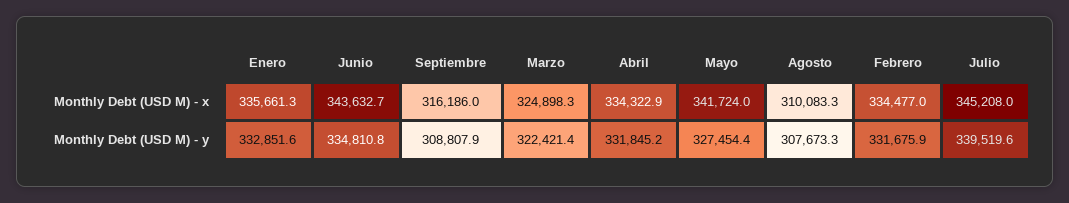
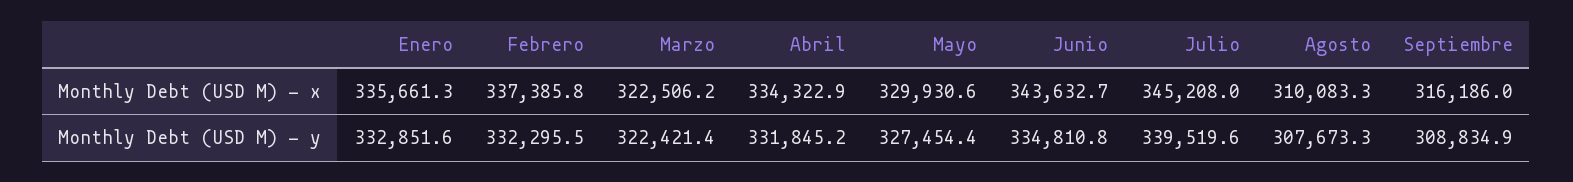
  {
    "Enero": {
      "Monthly Debt (USD M) - x": 335661.3,
      "Monthly Debt (USD M) - y": 332851.6
    },
    "Junio": {
      "Monthly Debt (USD M) - x": 343632.7,
      "Monthly Debt (USD M) - y": 334810.8
    },
    "Septiembre": {
      "Monthly Debt (USD M) - x": 316186,
-     "Monthly Debt (USD M) - y": 308807.9
+     "Monthly Debt (USD M) - y": 308834.9
    },
    "Marzo": {
-     "Monthly Debt (USD M) - x": 324898.3,
+     "Monthly Debt (USD M) - x": 322506.2,
      "Monthly Debt (USD M) - y": 322421.4
    },
    "Abril": {
      "Monthly Debt (USD M) - x": 334322.9,
      "Monthly Debt (USD M) - y": 331845.2
    },
    "Mayo": {
-     "Monthly Debt (USD M) - x": 341724,
+     "Monthly Debt (USD M) - x": 329930.6,
      "Monthly Debt (USD M) - y": 327454.4
    },
    "Agosto": {
      "Monthly Debt (USD M) - x": 310083.3,
      "Monthly Debt (USD M) - y": 307673.3
    },
    "Febrero": {
-     "Monthly Debt (USD M) - x": 334477,
+     "Monthly Debt (USD M) - x": 337385.8,
-     "Monthly Debt (USD M) - y": 331675.9
+     "Monthly Debt (USD M) - y": 332295.5
    },
    "Julio": {
      "Monthly Debt (USD M) - x": 345208,
      "Monthly Debt (USD M) - y": 339519.6
    }
  }

